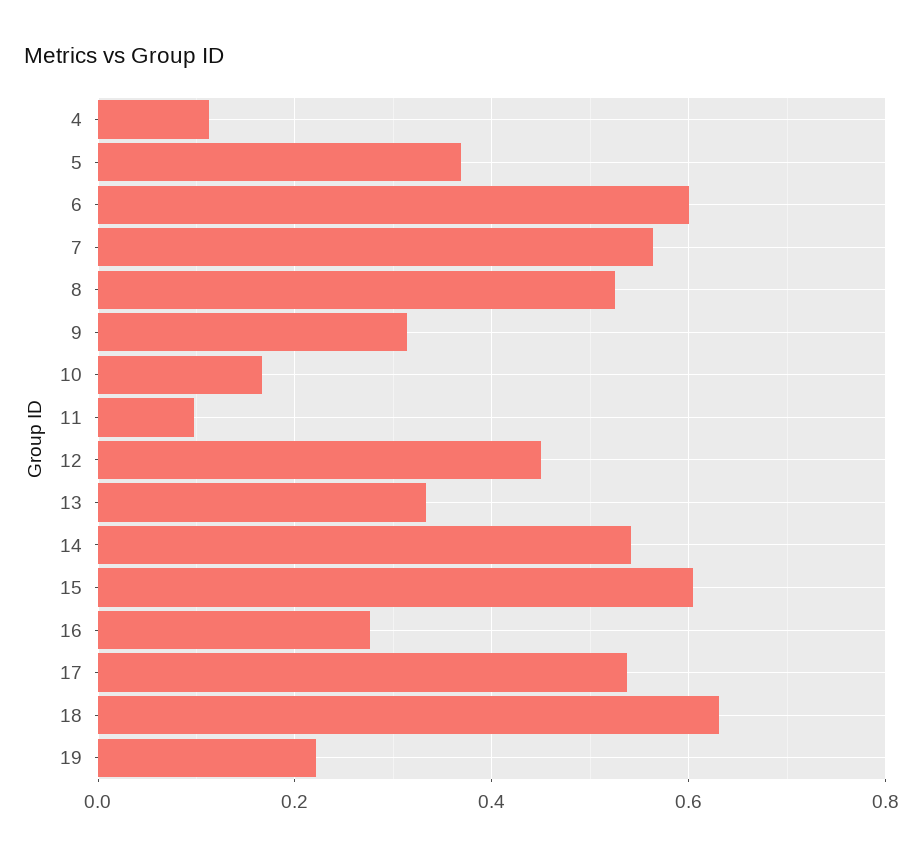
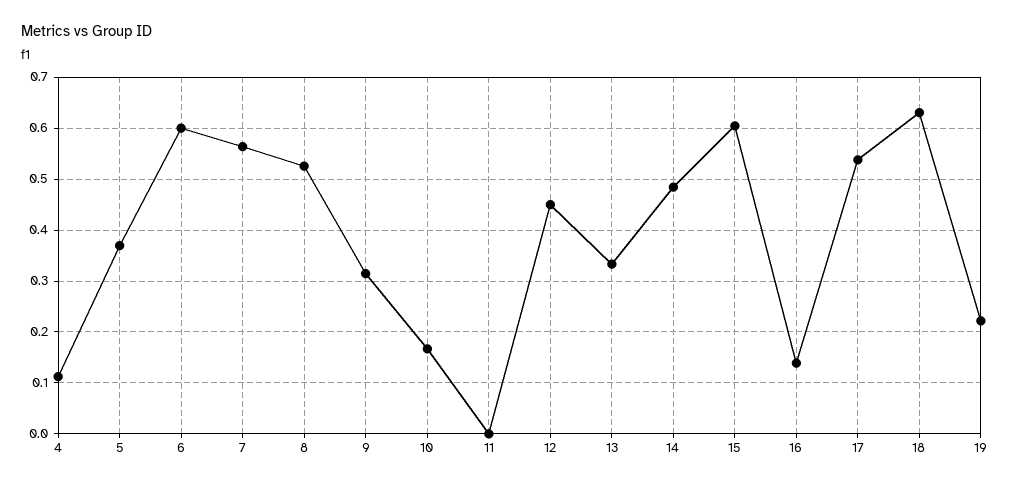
  {
    "4": 0.12,
    "5": 0.36,
    "6": 0.6,
    "7": 0.56,
    "8": 0.52,
    "9": 0.32,
    "10": 0.16,
-   "11": 0.1,
+   "11": 0,
    "12": 0.46,
    "13": 0.34,
-   "14": 0.54,
+   "14": 0.48,
    "15": 0.6,
-   "16": 0.28,
+   "16": 0.14,
    "17": 0.54,
    "18": 0.64,
    "19": 0.22
  }

